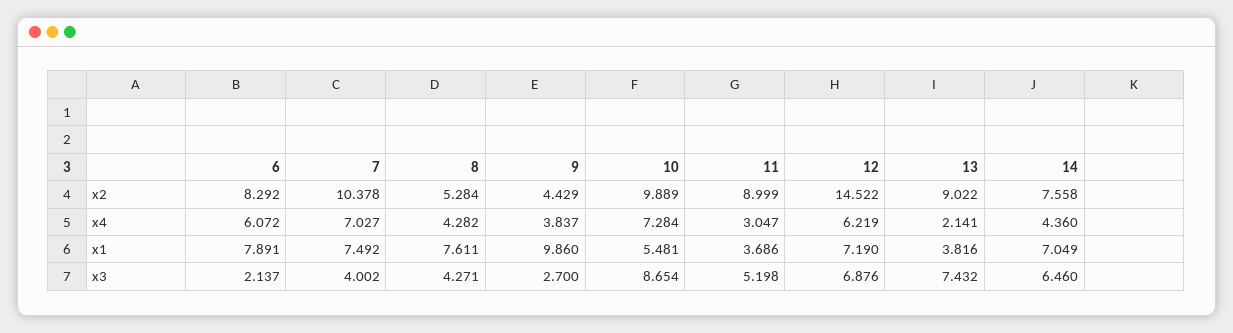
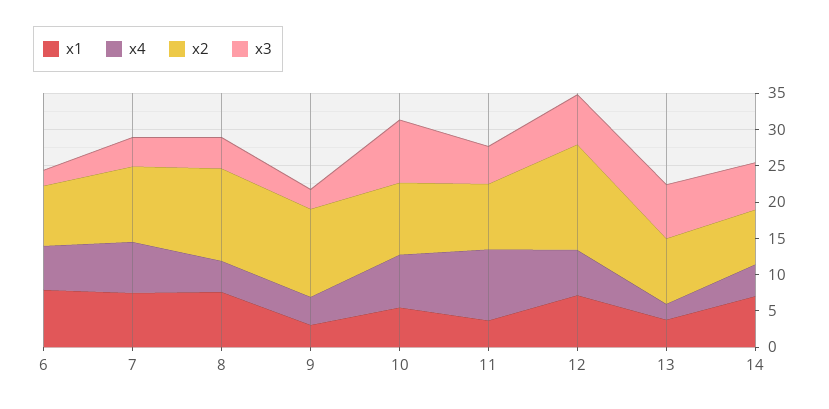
  {
    "x2": {
      "6": 8.292,
      "7": 10.378,
-     "8": 5.284,
+     "8": 12.5,
-     "9": 4.429,
+     "9": 12.5,
      "10": 9.889,
      "11": 8.999,
      "12": 14.522,
      "13": 9.022,
      "14": 7.558
    },
    "x4": {
      "6": 6.072,
      "7": 7.027,
      "8": 4.282,
      "9": 3.837,
      "10": 7.284,
-     "11": 3.047,
+     "11": 10,
      "12": 6.219,
      "13": 2.141,
      "14": 4.36
    },
    "x1": {
      "6": 7.891,
      "7": 7.492,
      "8": 7.611,
-     "9": 9.86,
+     "9": 2.5,
      "10": 5.481,
      "11": 3.686,
      "12": 7.19,
      "13": 3.816,
      "14": 7.049
    },
    "x3": {
      "6": 2.137,
      "7": 4.002,
      "8": 4.271,
      "9": 2.7,
      "10": 8.654,
      "11": 5.198,
      "12": 6.876,
      "13": 7.432,
      "14": 6.46
    }
  }

